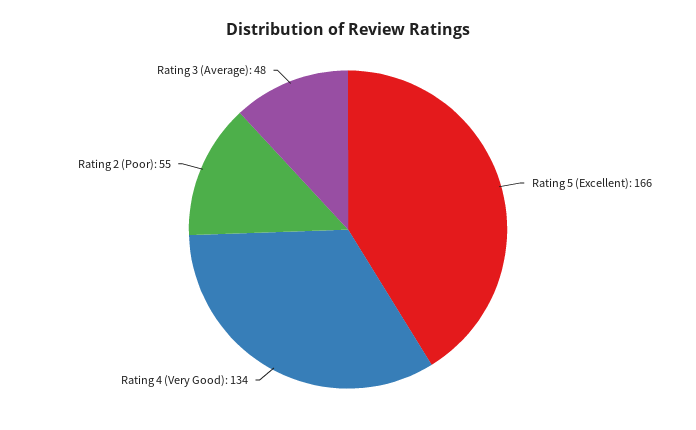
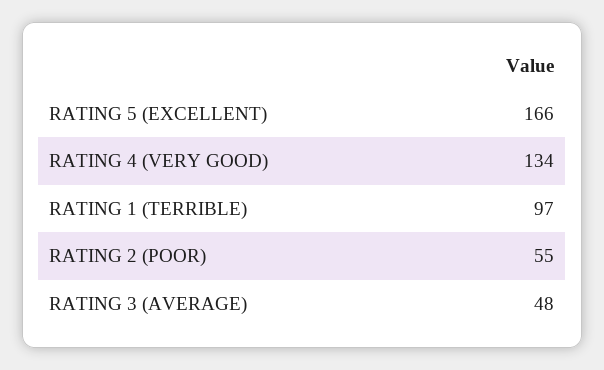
  {
    "Rating 5 (Excellent)": 166,
    "Rating 4 (Very Good)": 134,
    "Rating 2 (Poor)": 55,
-   "Rating 3 (Average)": 48
+   "Rating 3 (Average)": 48,
+   "RATING 1 (TERRIBLE)": 97
  }

